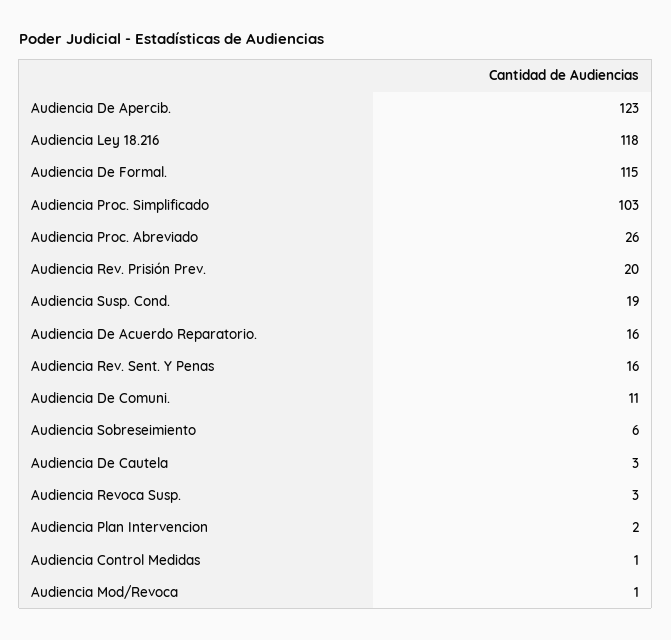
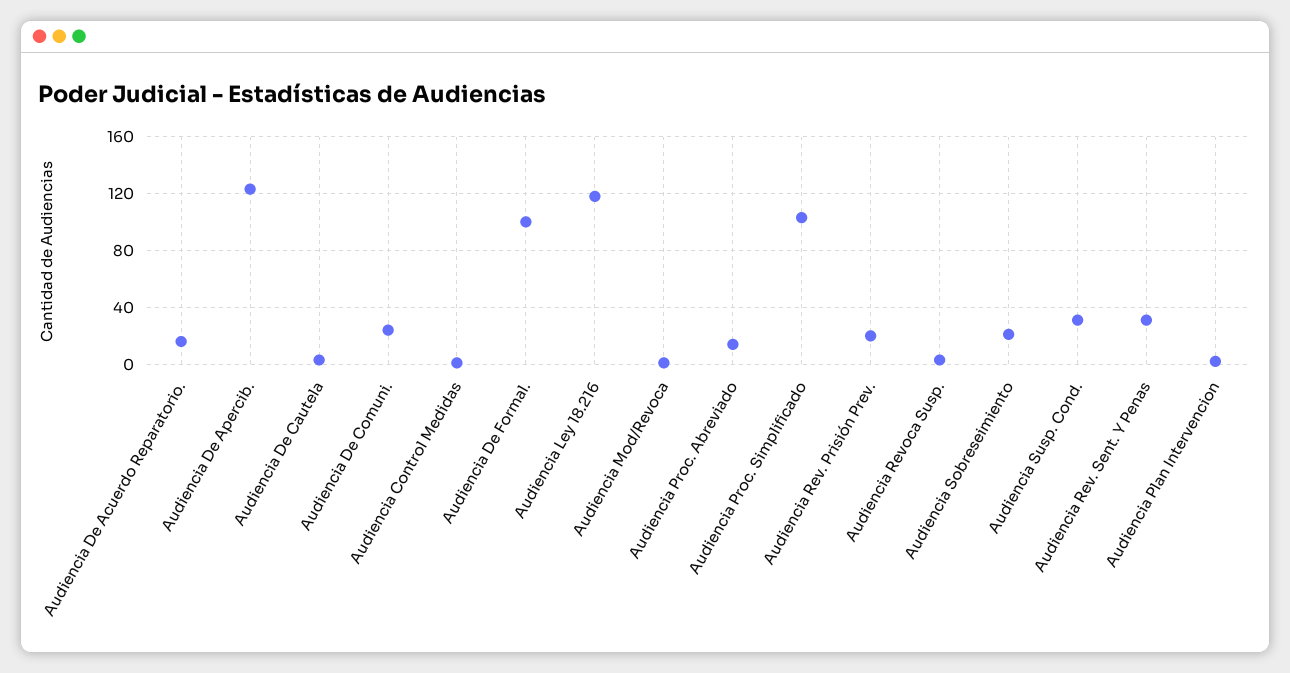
  {
    "Audiencia De Apercib.": 123,
    "Audiencia Ley 18.216": 118,
-   "Audiencia De Formal.": 115,
+   "Audiencia De Formal.": 100,
    "Audiencia Proc. Simplificado": 103,
-   "Audiencia Proc. Abreviado": 26,
+   "Audiencia Proc. Abreviado": 15,
    "Audiencia Rev. Prisión Prev.": 20,
-   "Audiencia Susp. Cond.": 19,
+   "Audiencia Susp. Cond.": 30,
    "Audiencia De Acuerdo Reparatorio.": 16,
-   "Audiencia Rev. Sent. Y Penas": 16,
+   "Audiencia Rev. Sent. Y Penas": 30,
-   "Audiencia De Comuni.": 11,
+   "Audiencia De Comuni.": 25,
-   "Audiencia Sobreseimiento": 6,
+   "Audiencia Sobreseimiento": 20,
    "Audiencia De Cautela": 3,
    "Audiencia Revoca Susp.": 3,
    "Audiencia Plan Intervencion": 2,
    "Audiencia Control Medidas": 1,
    "Audiencia Mod/Revoca": 1
  }

